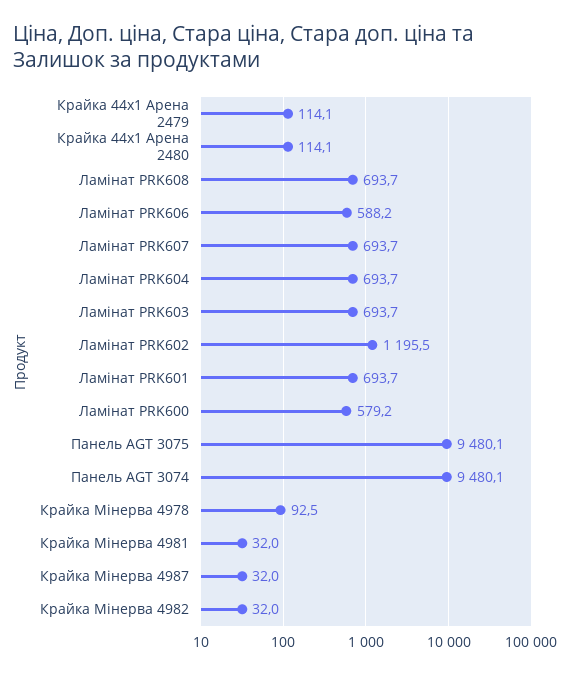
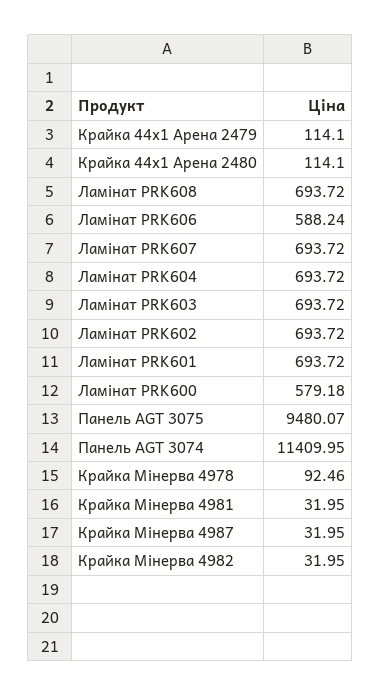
  {
    "Крайка 44x1 Арена 2479": 114.1,
    "Крайка 44x1 Арена 2480": 114.1,
    "Ламінат PRK608": 693.72,
    "Ламінат PRK606": 588.24,
    "Ламінат PRK607": 693.72,
    "Ламінат PRK604": 693.72,
    "Ламінат PRK603": 693.72,
-   "Ламінат PRK602": 1195.5,
+   "Ламінат PRK602": 693.72,
    "Ламінат PRK601": 693.72,
    "Ламінат PRK600": 579.18,
    "Панель AGT 3075": 9480.07,
-   "Панель AGT 3074": 9480.1,
+   "Панель AGT 3074": 11409.95,
    "Крайка Мінерва 4978": 92.46,
    "Крайка Мінерва 4981": 31.95,
    "Крайка Мінерва 4987": 31.95,
    "Крайка Мінерва 4982": 31.95
  }

